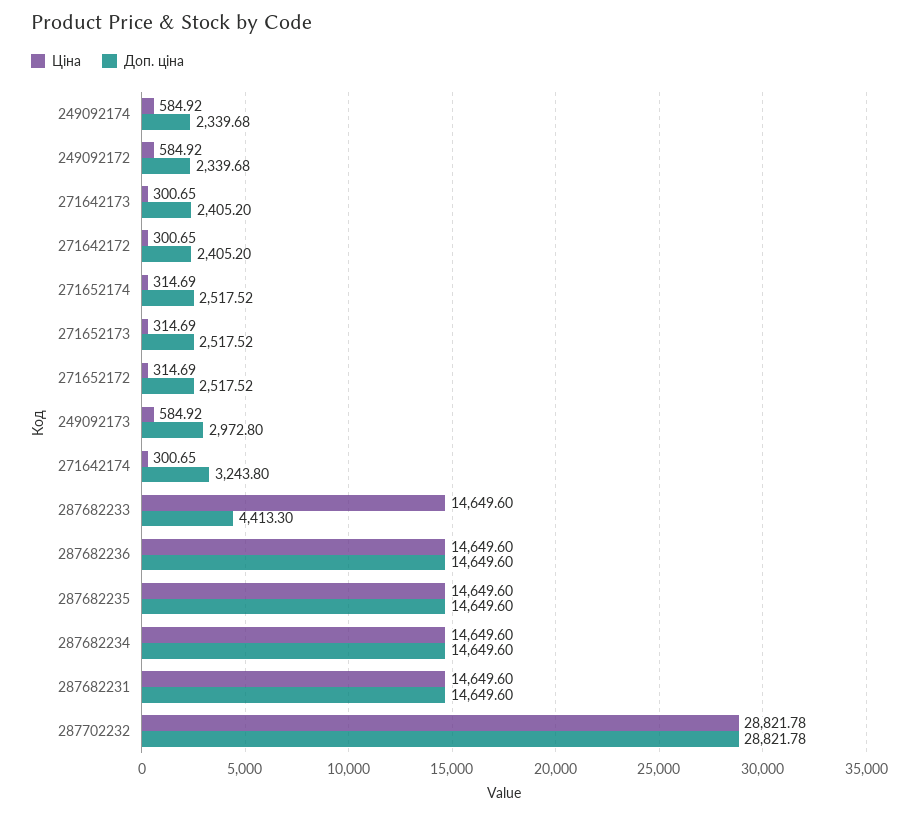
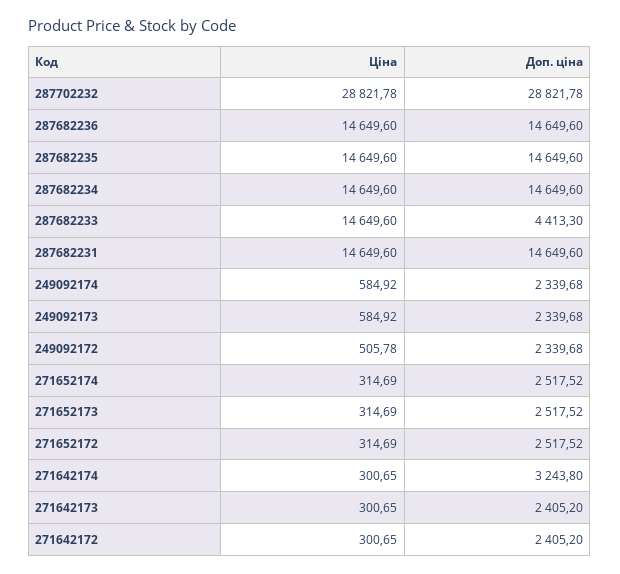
  {
    "Ціна": {
      "249092174": 584.92,
-     "249092172": 584.92,
+     "249092172": 505.78,
      "271642173": 300.65,
      "271642172": 300.65,
      "271652174": 314.69,
      "271652173": 314.69,
      "271652172": 314.69,
      "249092173": 584.92,
      "271642174": 300.65,
      "287682233": 14649.6,
      "287682236": 14649.6,
      "287682235": 14649.6,
      "287682234": 14649.6,
      "287682231": 14649.6,
      "287702232": 28821.78
    },
    "Доп. ціна": {
      "249092174": 2339.68,
      "249092172": 2339.68,
      "271642173": 2405.2,
      "271642172": 2405.2,
      "271652174": 2517.52,
      "271652173": 2517.52,
      "271652172": 2517.52,
-     "249092173": 2972.8,
+     "249092173": 2339.68,
      "271642174": 3243.8,
      "287682233": 4413.3,
      "287682236": 14649.6,
      "287682235": 14649.6,
      "287682234": 14649.6,
      "287682231": 14649.6,
      "287702232": 28821.78
    }
  }

